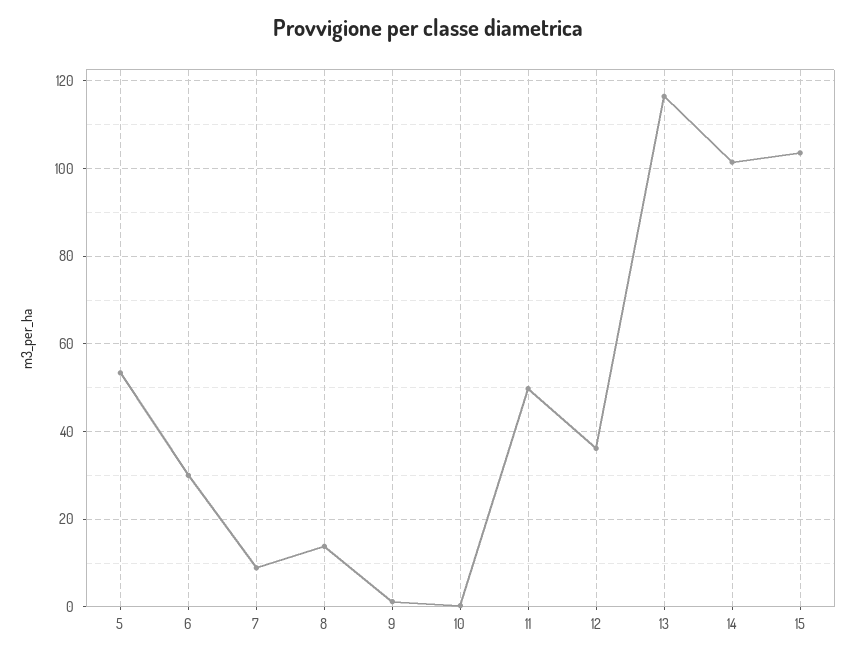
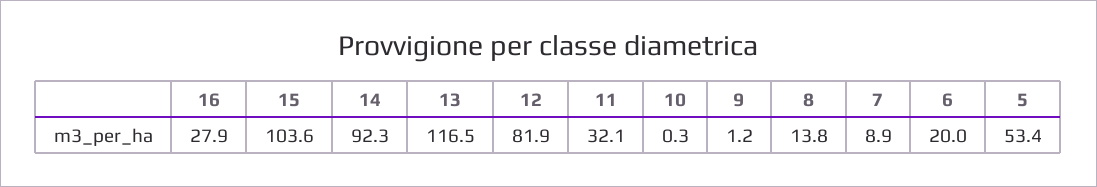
  {
    "5": 53.4,
-   "6": 30,
+   "6": 20,
    "7": 8.9,
    "8": 13.8,
    "9": 1.2,
    "10": 0.3,
-   "11": 50,
+   "11": 32.1,
-   "12": 36,
+   "12": 81.9,
    "13": 116.5,
-   "14": 102,
+   "14": 92.3,
-   "15": 103.6
+   "15": 103.6,
+   "16": 27.9
  }

